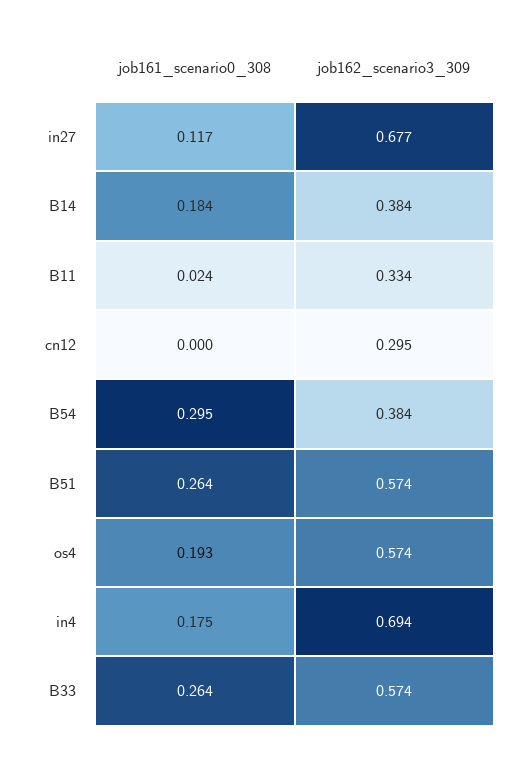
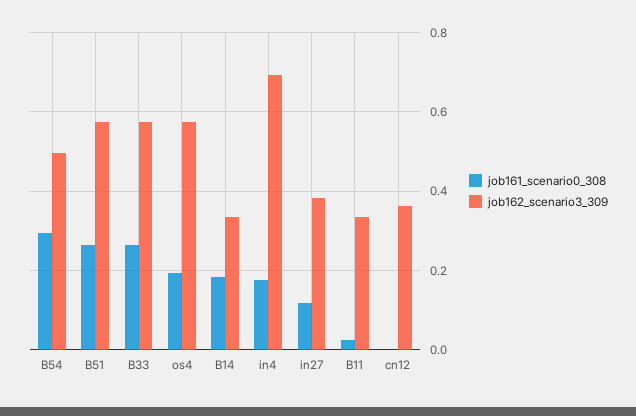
  {
    "job161_scenario0_308": {
      "in27": 0.117,
      "B14": 0.184,
      "B11": 0.024,
      "cn12": 0,
      "B54": 0.295,
      "B51": 0.264,
      "os4": 0.193,
      "in4": 0.175,
      "B33": 0.264
    },
    "job162_scenario3_309": {
-     "in27": 0.677,
+     "in27": 0.38,
-     "B14": 0.384,
+     "B14": 0.34,
      "B11": 0.334,
-     "cn12": 0.295,
+     "cn12": 0.36,
-     "B54": 0.384,
+     "B54": 0.5,
      "B51": 0.574,
      "os4": 0.574,
      "in4": 0.694,
      "B33": 0.574
    }
  }

